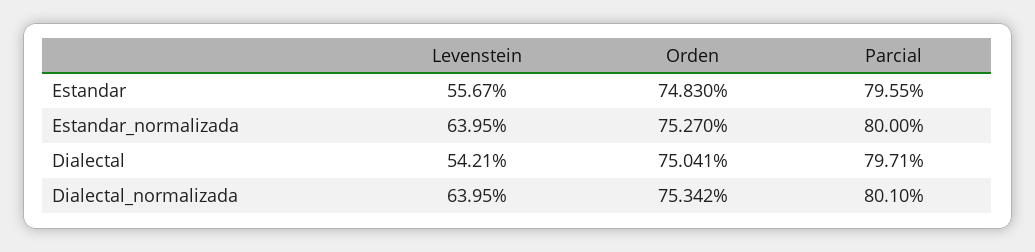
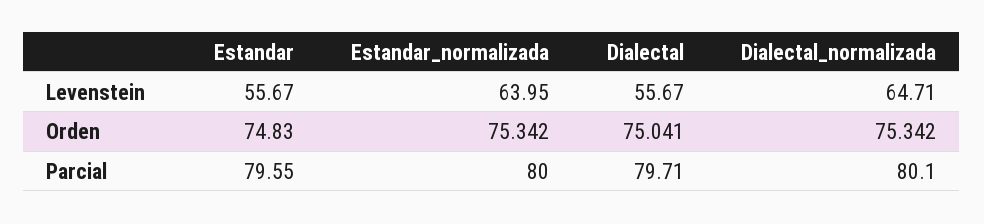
  {
    "Levenstein": {
      "Estandar": 55.67,
      "Estandar_normalizada": 63.95,
-     "Dialectal": 54.21,
+     "Dialectal": 55.67,
-     "Dialectal_normalizada": 63.95
+     "Dialectal_normalizada": 64.71
    },
    "Orden": {
      "Estandar": 74.83,
-     "Estandar_normalizada": 75.27,
+     "Estandar_normalizada": 75.342,
      "Dialectal": 75.041,
      "Dialectal_normalizada": 75.342
    },
    "Parcial": {
      "Estandar": 79.55,
      "Estandar_normalizada": 80,
      "Dialectal": 79.71,
      "Dialectal_normalizada": 80.1
    }
  }

